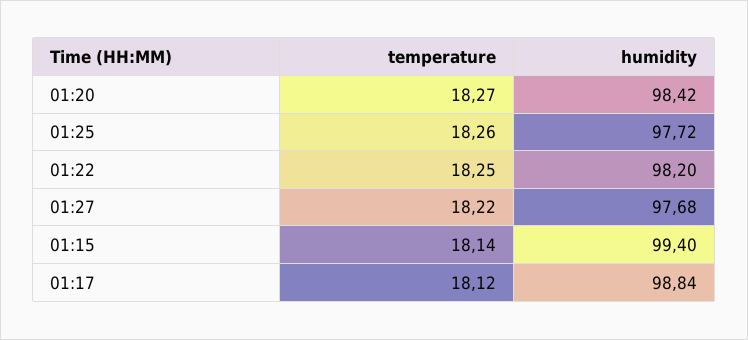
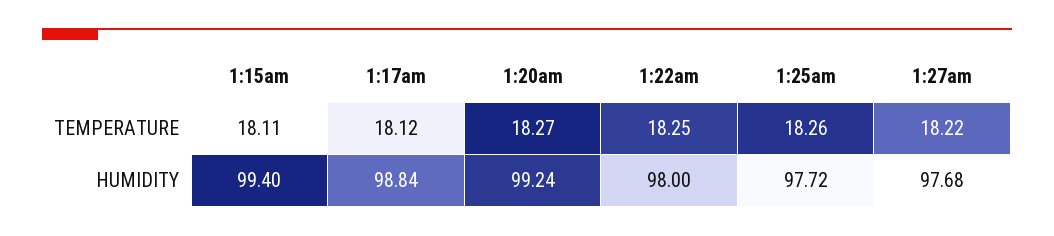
  {
    "temperature": {
      "01:20": 18.27,
      "01:25": 18.26,
      "01:22": 18.25,
      "01:27": 18.22,
-     "01:15": 18.14,
+     "01:15": 18.11,
      "01:17": 18.12
    },
    "humidity": {
-     "01:20": 98.42,
+     "01:20": 99.24,
      "01:25": 97.72,
-     "01:22": 98.2,
+     "01:22": 98,
      "01:27": 97.68,
      "01:15": 99.4,
      "01:17": 98.84
    }
  }

